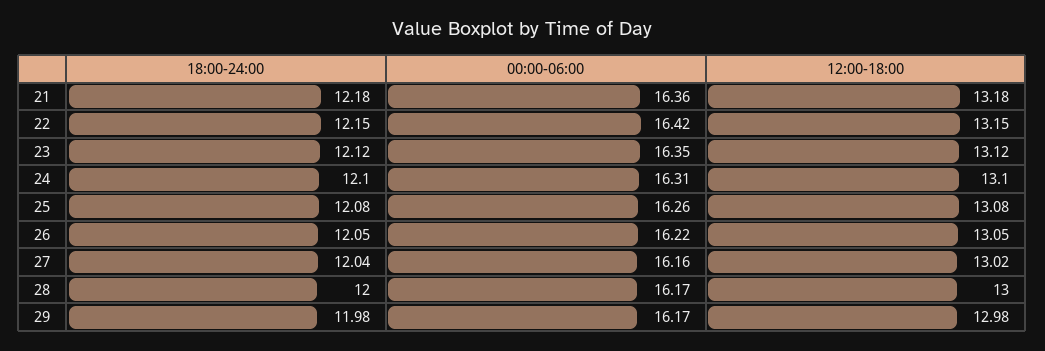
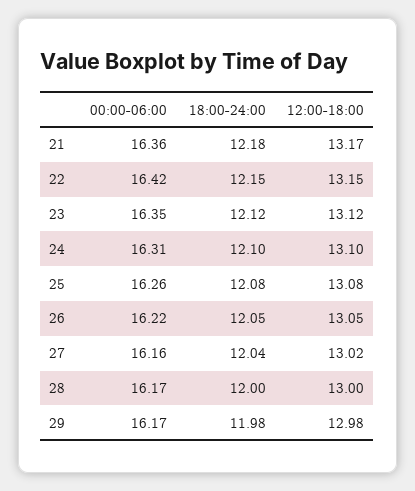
  {
    "18:00-24:00": {
      "21": 12.18,
      "22": 12.15,
      "23": 12.12,
      "24": 12.1,
      "25": 12.08,
      "26": 12.05,
      "27": 12.04,
      "28": 12,
      "29": 11.98
    },
    "00:00-06:00": {
      "21": 16.36,
      "22": 16.42,
      "23": 16.35,
      "24": 16.31,
      "25": 16.26,
      "26": 16.22,
      "27": 16.16,
      "28": 16.17,
      "29": 16.17
    },
    "12:00-18:00": {
-     "21": 13.18,
+     "21": 13.17,
      "22": 13.15,
      "23": 13.12,
      "24": 13.1,
      "25": 13.08,
      "26": 13.05,
      "27": 13.02,
      "28": 13,
      "29": 12.98
    }
  }

